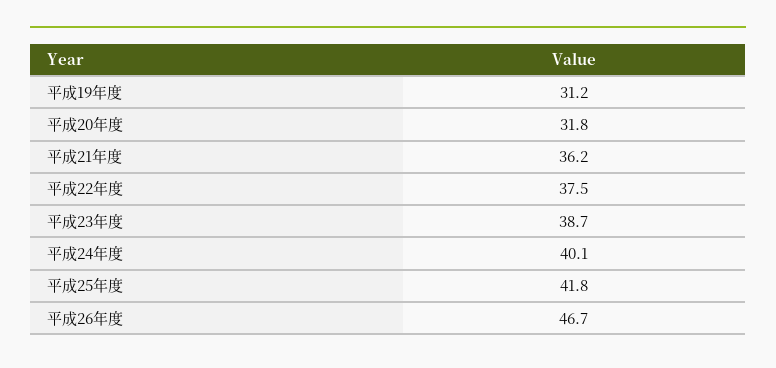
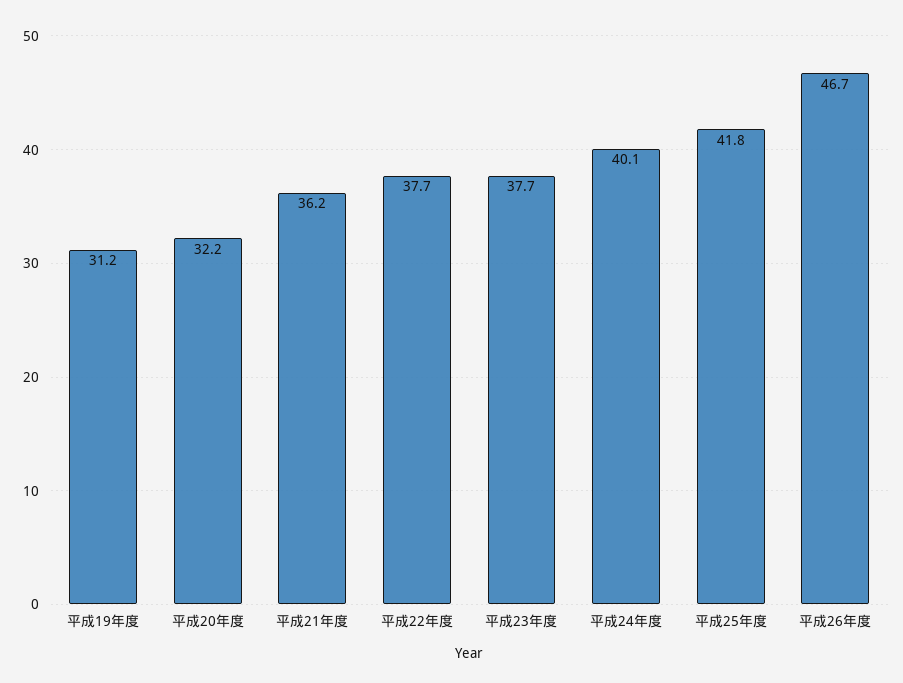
  {
    "平成19年度": 31.2,
-   "平成20年度": 31.8,
+   "平成20年度": 32.2,
    "平成21年度": 36.2,
-   "平成22年度": 37.5,
+   "平成22年度": 37.7,
-   "平成23年度": 38.7,
+   "平成23年度": 37.7,
    "平成24年度": 40.1,
    "平成25年度": 41.8,
    "平成26年度": 46.7
  }

